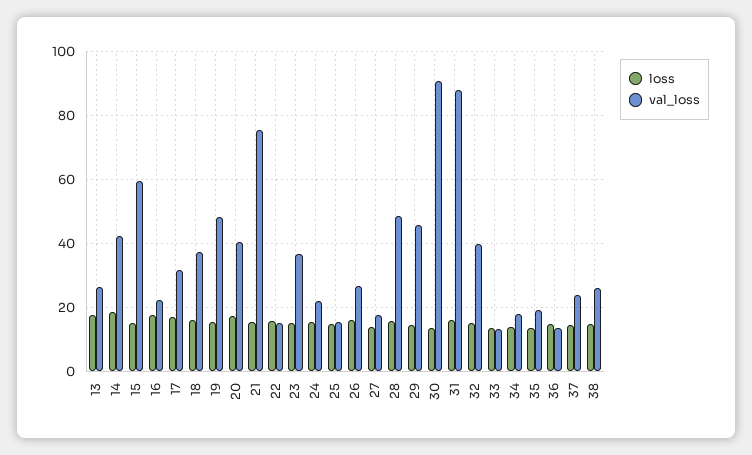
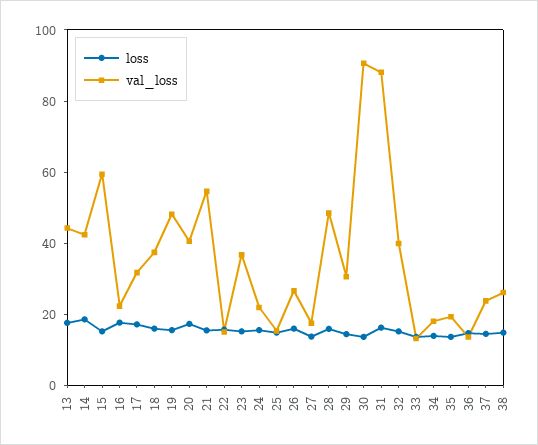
  {
    "loss": {
      "13": 18,
      "14": 18,
      "15": 16,
      "16": 18,
      "17": 18,
      "18": 16,
      "19": 16,
      "20": 18,
      "21": 16,
      "22": 16,
      "23": 16,
      "24": 16,
      "25": 14,
      "26": 16,
      "27": 14,
      "28": 16,
      "29": 14,
      "30": 14,
      "31": 16,
      "32": 16,
      "33": 14,
      "34": 14,
      "35": 14,
      "36": 14,
      "37": 14,
      "38": 14
    },
    "val_loss": {
-     "13": 26,
+     "13": 45,
      "14": 42,
      "15": 60,
      "16": 22,
      "17": 32,
      "18": 38,
      "19": 48,
      "20": 40,
-     "21": 76,
+     "21": 55,
      "22": 16,
      "23": 36,
      "24": 22,
      "25": 16,
      "26": 26,
      "27": 18,
      "28": 48,
-     "29": 46,
+     "29": 30,
      "30": 90,
      "31": 88,
      "32": 40,
      "33": 14,
      "34": 18,
      "35": 20,
      "36": 14,
      "37": 24,
      "38": 26
    }
  }

